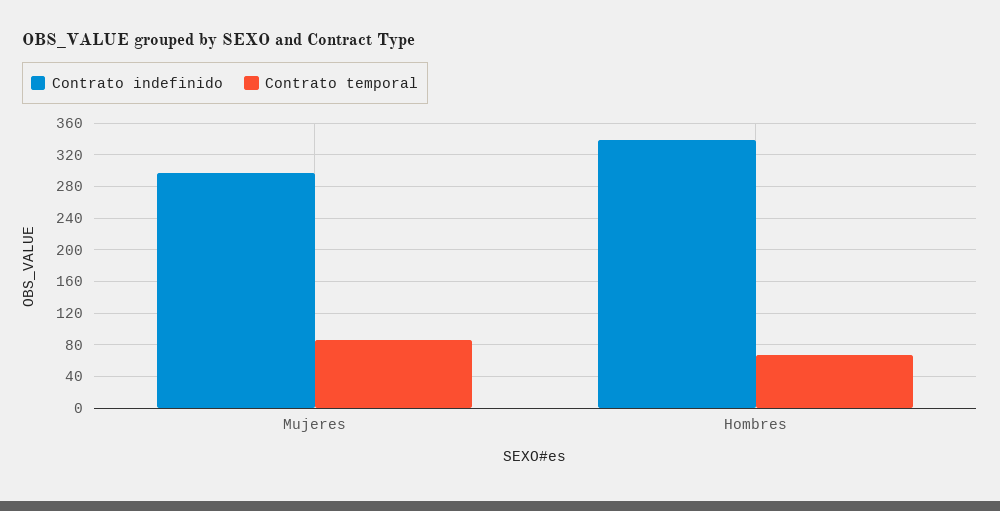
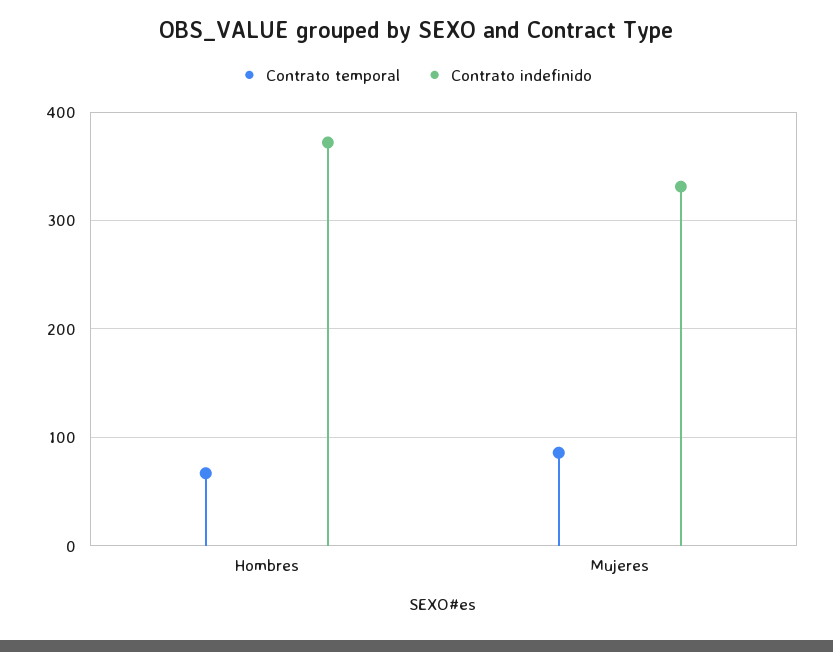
  {
    "Contrato indefinido": {
-     "Mujeres": 300,
+     "Mujeres": 330,
-     "Hombres": 340
+     "Hombres": 370
    },
    "Contrato temporal": {
      "Mujeres": 90,
      "Hombres": 70
    }
  }

